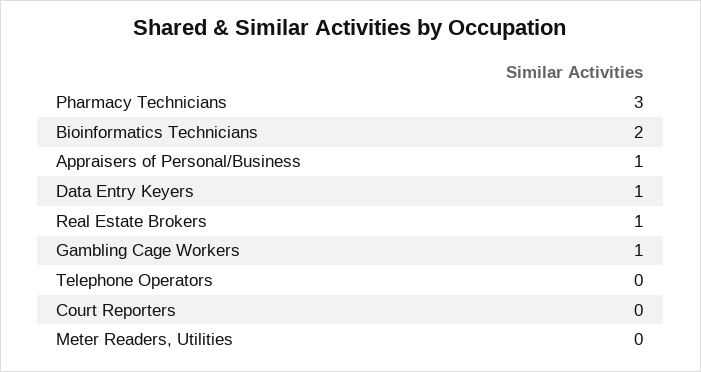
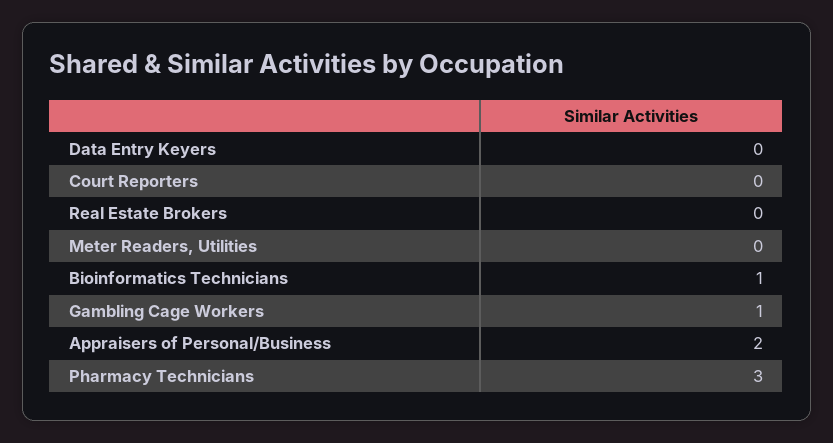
  {
    "Pharmacy Technicians": 3,
-   "Bioinformatics Technicians": 2,
+   "Bioinformatics Technicians": 1,
-   "Appraisers of Personal/Business": 1,
+   "Appraisers of Personal/Business": 2,
-   "Data Entry Keyers": 1,
+   "Data Entry Keyers": 0,
-   "Real Estate Brokers": 1,
+   "Real Estate Brokers": 0,
    "Gambling Cage Workers": 1,
-   "Telephone Operators": 0,
    "Court Reporters": 0,
    "Meter Readers, Utilities": 0
  }

